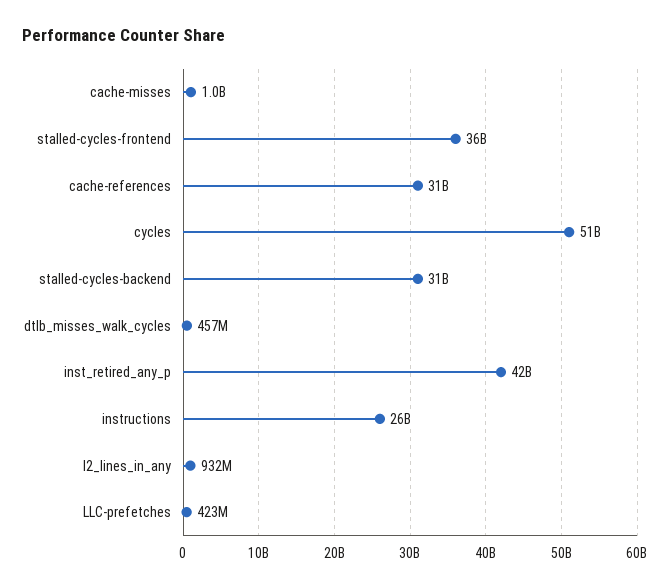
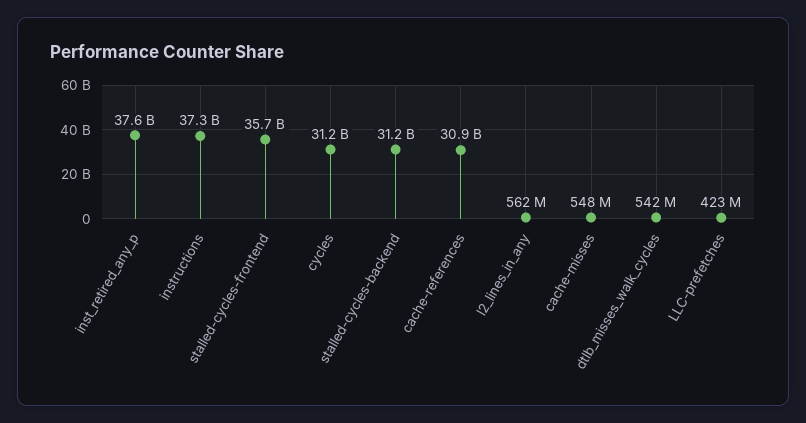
  {
-   "cache-misses": 1000000000,
+   "cache-misses": 548000000,
    "stalled-cycles-frontend": 35700000000,
    "cache-references": 30900000000,
-   "cycles": 51000000000,
+   "cycles": 31200000000,
    "stalled-cycles-backend": 31200000000,
-   "dtlb_misses_walk_cycles": 457000000,
+   "dtlb_misses_walk_cycles": 542000000,
-   "inst_retired_any_p": 42000000000,
+   "inst_retired_any_p": 37600000000,
-   "instructions": 26000000000,
+   "instructions": 37300000000,
-   "l2_lines_in_any": 932000000,
+   "l2_lines_in_any": 562000000,
    "LLC-prefetches": 423000000
  }

